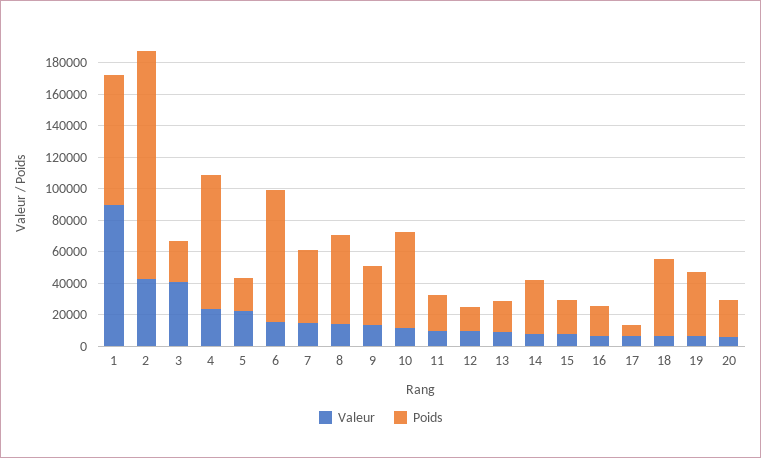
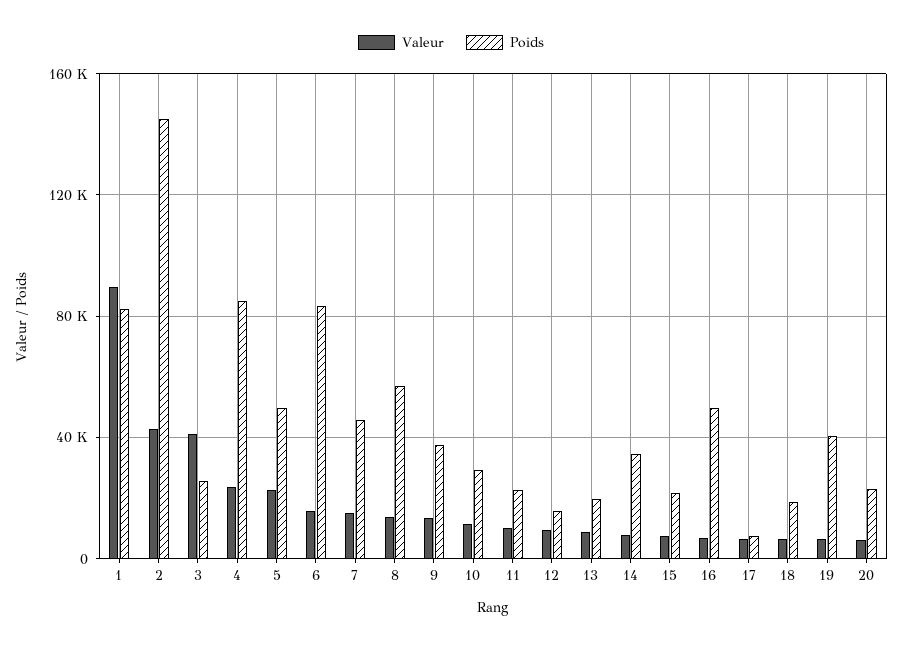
  {
    "Valeur": {
      "1": 90000,
      "2": 45000,
      "3": 40000,
      "4": 25000,
      "5": 25000,
      "6": 15000,
      "7": 15000,
      "8": 15000,
      "9": 15000,
      "10": 10000,
      "11": 10000,
      "12": 10000,
      "13": 10000,
      "14": 10000,
      "15": 10000,
      "16": 5000,
      "17": 5000,
      "18": 5000,
      "19": 5000,
      "20": 5000
    },
    "Poids": {
      "1": 80000,
      "2": 145000,
      "3": 25000,
      "4": 85000,
-     "5": 20000,
+     "5": 50000,
      "6": 85000,
      "7": 45000,
      "8": 55000,
      "9": 35000,
-     "10": 60000,
+     "10": 30000,
      "11": 25000,
      "12": 15000,
      "13": 20000,
      "14": 35000,
      "15": 20000,
-     "16": 20000,
+     "16": 50000,
      "17": 5000,
-     "18": 50000,
+     "18": 20000,
      "19": 40000,
      "20": 25000
    }
  }

